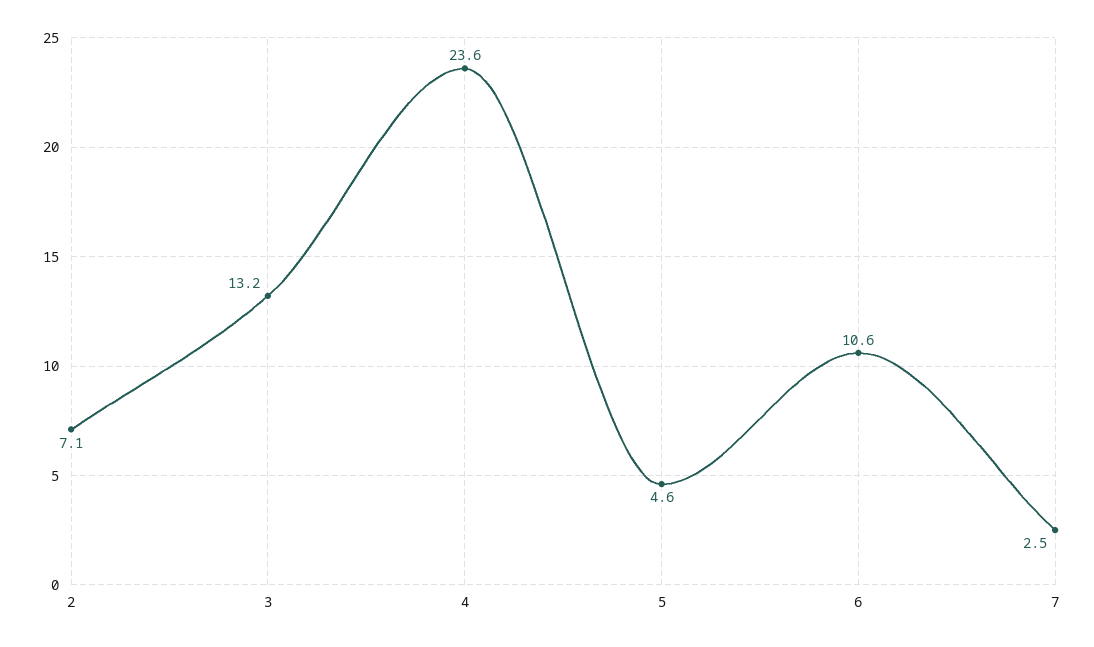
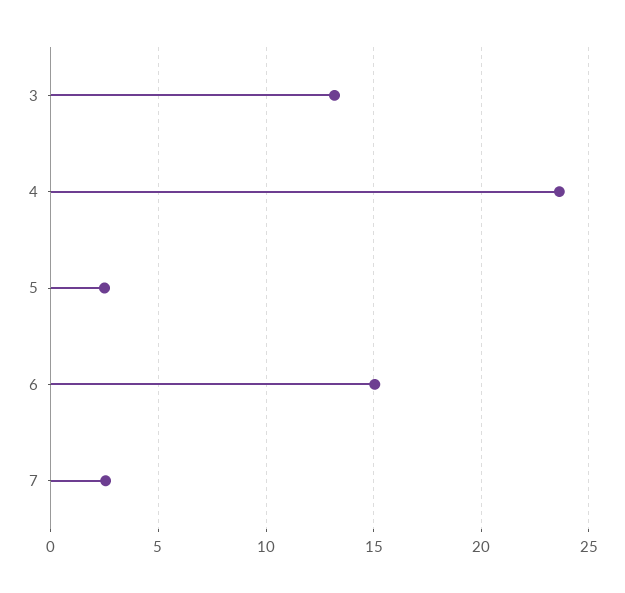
  {
-   "2": 7.1,
    "3": 13.2,
    "4": 23.6,
-   "5": 4.6,
+   "5": 2.5,
-   "6": 10.6,
+   "6": 15,
    "7": 2.5
  }

